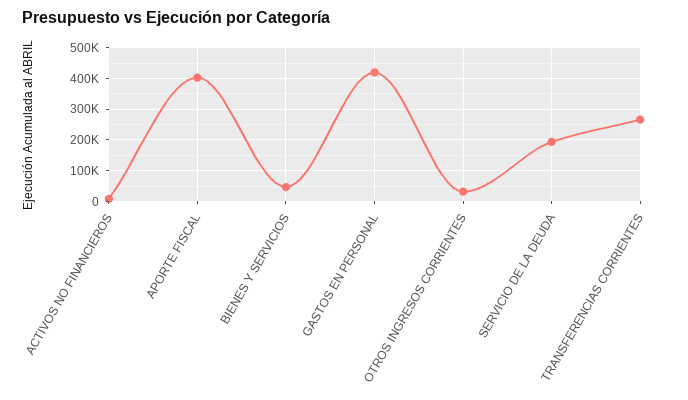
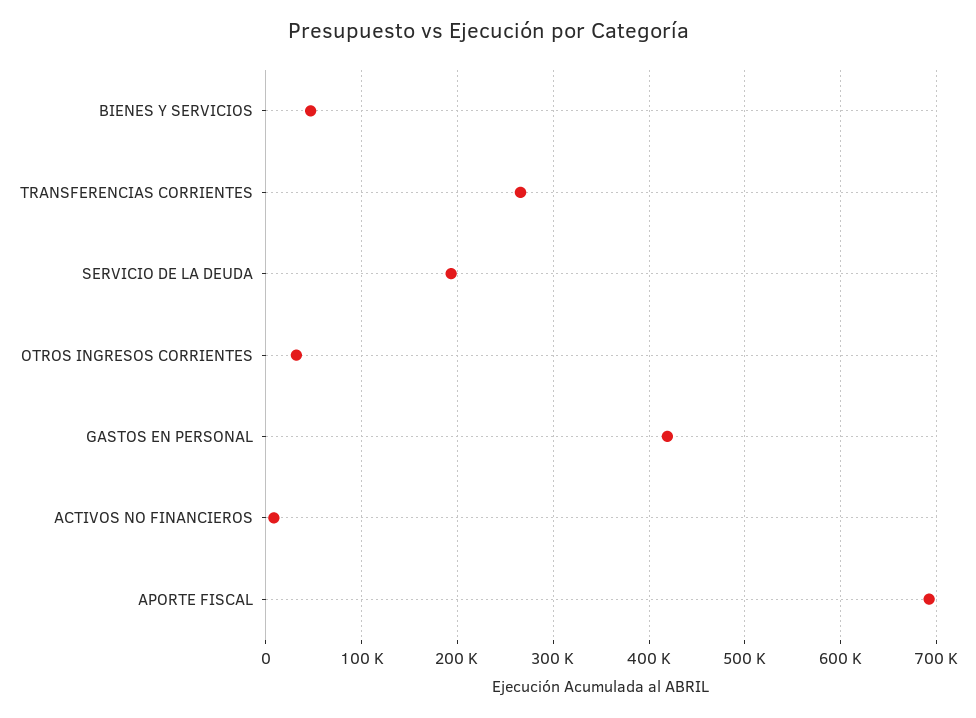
  {
    "ACTIVOS NO FINANCIEROS": 10000,
-   "APORTE FISCAL": 400000,
+   "APORTE FISCAL": 690000,
    "BIENES Y SERVICIOS": 50000,
    "GASTOS EN PERSONAL": 420000,
    "OTROS INGRESOS CORRIENTES": 30000,
    "SERVICIO DE LA DEUDA": 190000,
    "TRANSFERENCIAS CORRIENTES": 270000
  }

